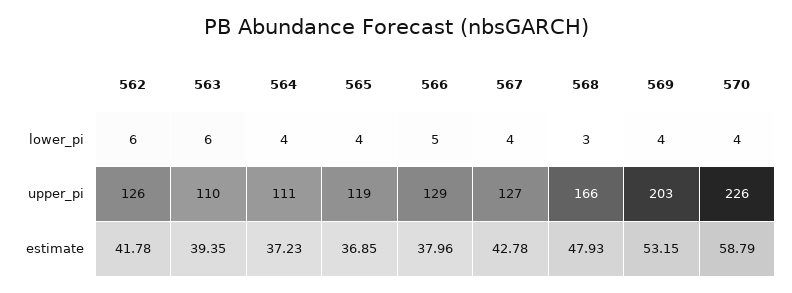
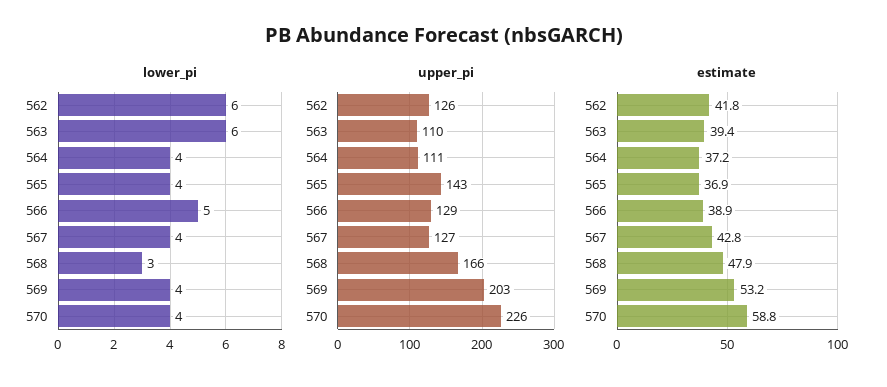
  {
    "lower_pi": {
      "562": 6,
      "563": 6,
      "564": 4,
      "565": 4,
      "566": 5,
      "567": 4,
      "568": 3,
      "569": 4,
      "570": 4
    },
    "upper_pi": {
      "562": 126,
      "563": 110,
      "564": 111,
-     "565": 119,
+     "565": 143,
      "566": 129,
      "567": 127,
      "568": 166,
      "569": 203,
      "570": 226
    },
    "estimate": {
      "562": 41.78,
      "563": 39.35,
      "564": 37.23,
      "565": 36.85,
-     "566": 37.96,
+     "566": 38.9,
      "567": 42.78,
      "568": 47.93,
      "569": 53.15,
      "570": 58.79
    }
  }

